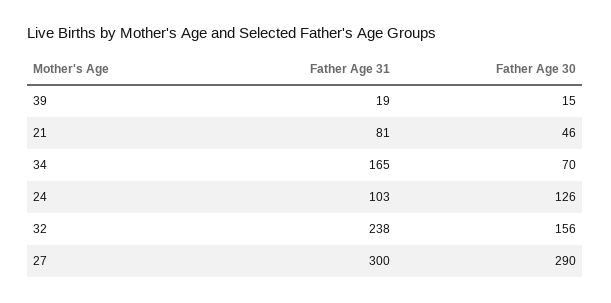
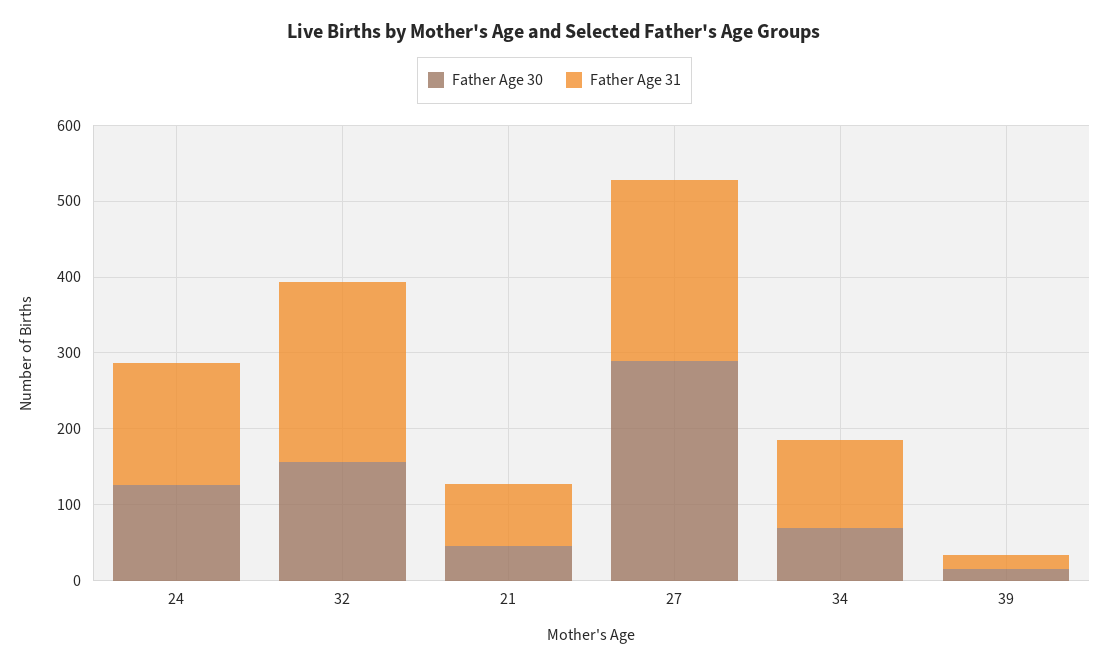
  {
    "Father Age 31": {
      "39": 19,
      "21": 81,
-     "34": 165,
+     "34": 120,
-     "24": 103,
+     "24": 160,
      "32": 238,
-     "27": 300
+     "27": 240
    },
    "Father Age 30": {
      "39": 15,
      "21": 46,
      "34": 70,
      "24": 126,
      "32": 156,
      "27": 290
    }
  }

